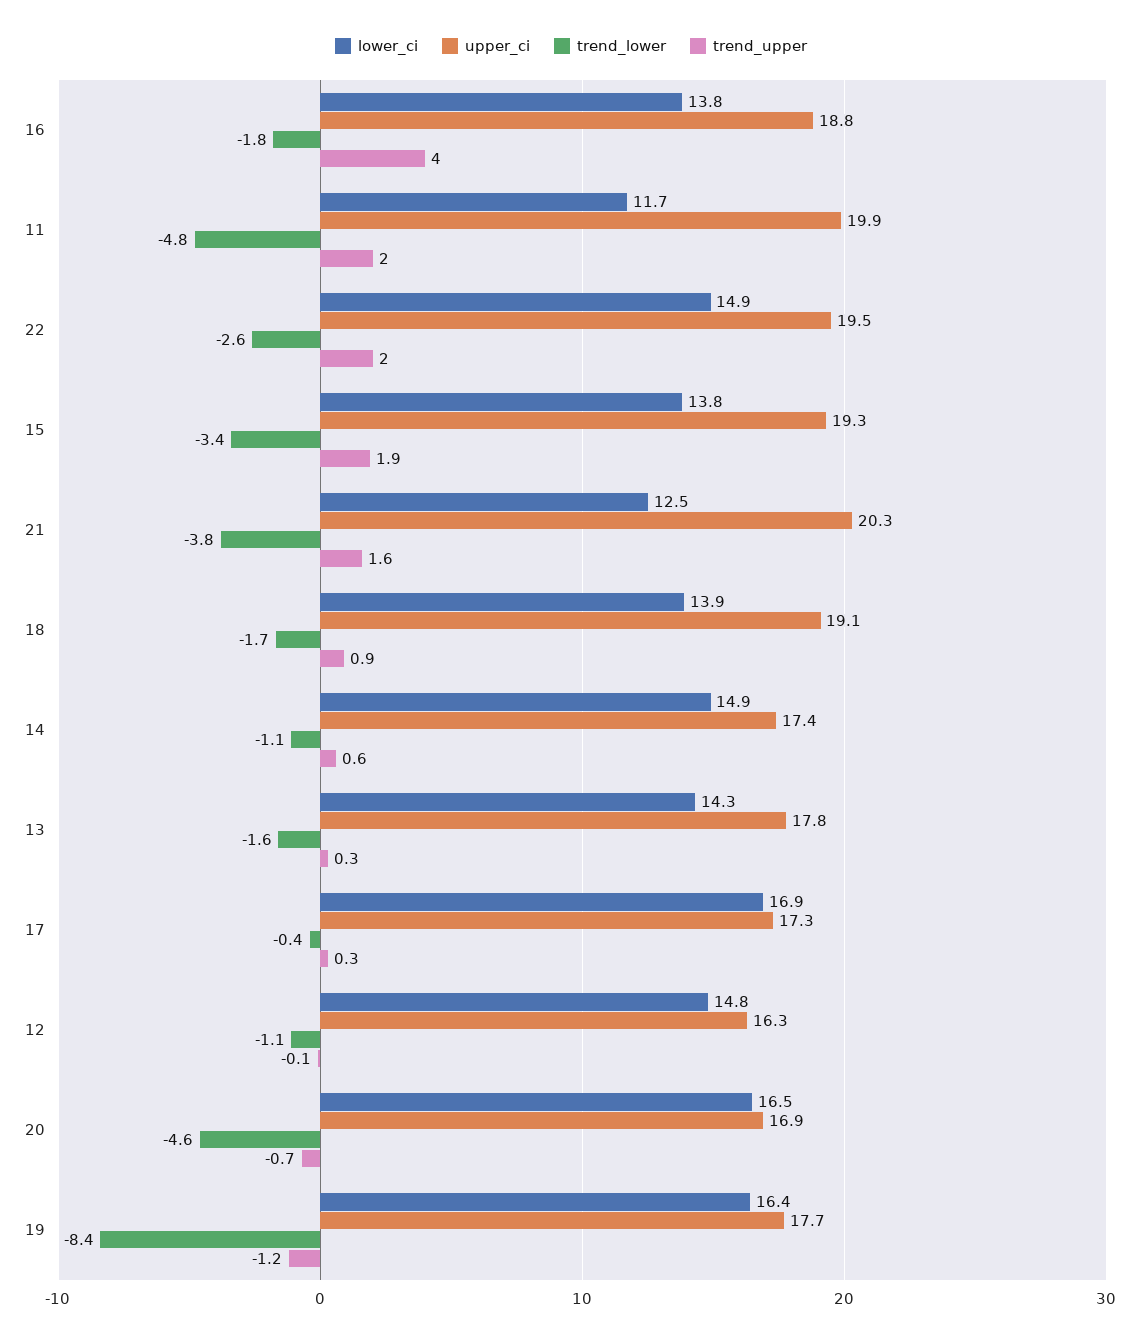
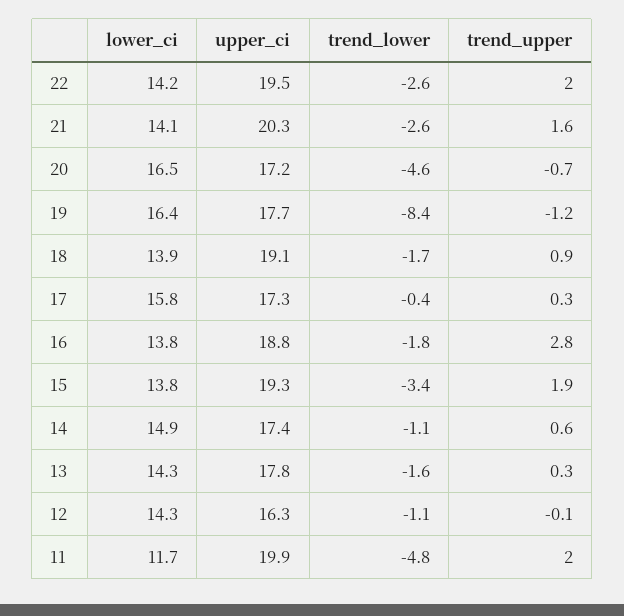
  {
    "lower_ci": {
      "16": 13.8,
      "11": 11.7,
-     "22": 14.9,
+     "22": 14.2,
      "15": 13.8,
-     "21": 12.5,
+     "21": 14.1,
      "18": 13.9,
      "14": 14.9,
      "13": 14.3,
-     "17": 16.9,
+     "17": 15.8,
-     "12": 14.8,
+     "12": 14.3,
      "20": 16.5,
      "19": 16.4
    },
    "upper_ci": {
      "16": 18.8,
      "11": 19.9,
      "22": 19.5,
      "15": 19.3,
      "21": 20.3,
      "18": 19.1,
      "14": 17.4,
      "13": 17.8,
      "17": 17.3,
      "12": 16.3,
-     "20": 16.9,
+     "20": 17.2,
      "19": 17.7
    },
    "trend_lower": {
      "16": -1.8,
      "11": -4.8,
      "22": -2.6,
      "15": -3.4,
-     "21": -3.8,
+     "21": -2.6,
      "18": -1.7,
      "14": -1.1,
      "13": -1.6,
      "17": -0.4,
      "12": -1.1,
      "20": -4.6,
      "19": -8.4
    },
    "trend_upper": {
-     "16": 4,
+     "16": 2.8,
      "11": 2,
      "22": 2,
      "15": 1.9,
      "21": 1.6,
      "18": 0.9,
      "14": 0.6,
      "13": 0.3,
      "17": 0.3,
      "12": -0.1,
      "20": -0.7,
      "19": -1.2
    }
  }

